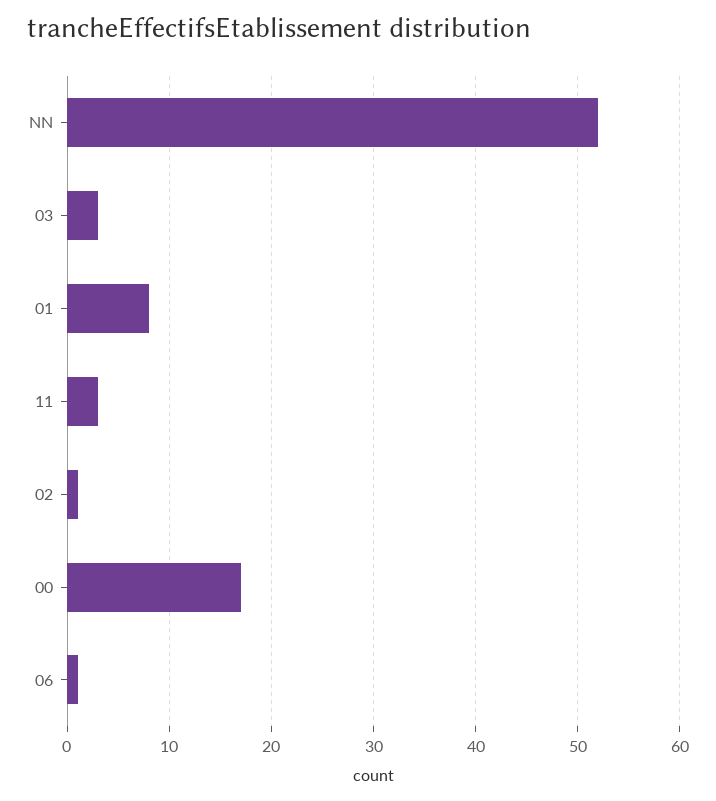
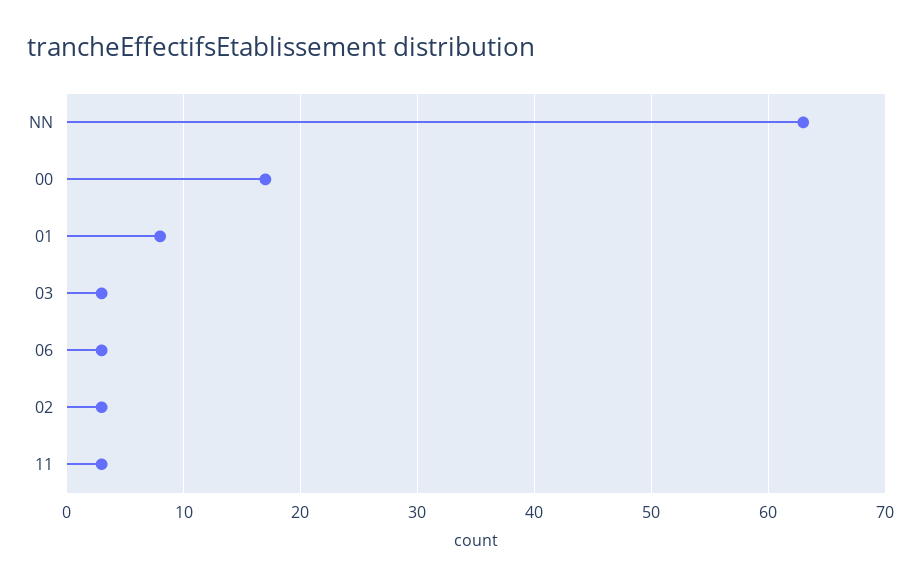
  {
-   "NN": 52,
+   "NN": 63,
    "03": 3,
    "01": 8,
    "11": 3,
-   "02": 1,
+   "02": 3,
    "00": 17,
-   "06": 1
+   "06": 3
  }

